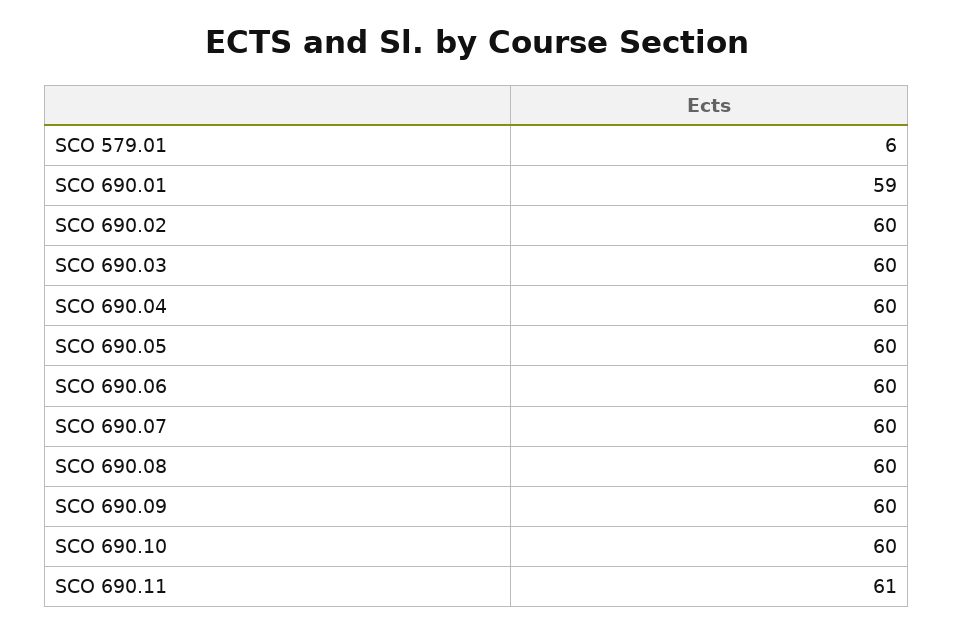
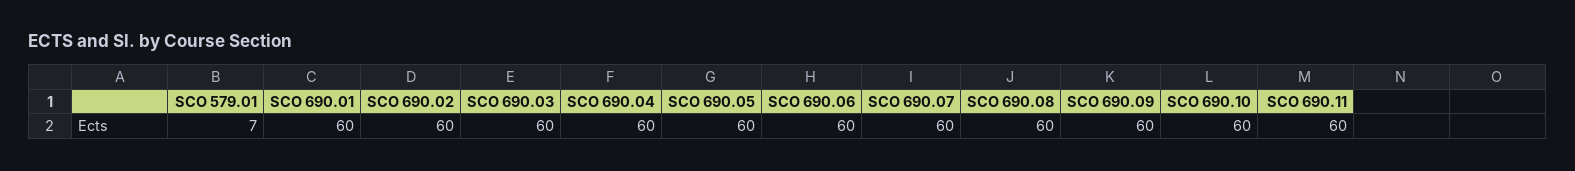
  {
-   "SCO 579.01": 6,
+   "SCO 579.01": 7,
-   "SCO 690.01": 59,
+   "SCO 690.01": 60,
    "SCO 690.02": 60,
    "SCO 690.03": 60,
    "SCO 690.04": 60,
    "SCO 690.05": 60,
    "SCO 690.06": 60,
    "SCO 690.07": 60,
    "SCO 690.08": 60,
    "SCO 690.09": 60,
    "SCO 690.10": 60,
-   "SCO 690.11": 61
+   "SCO 690.11": 60
  }

